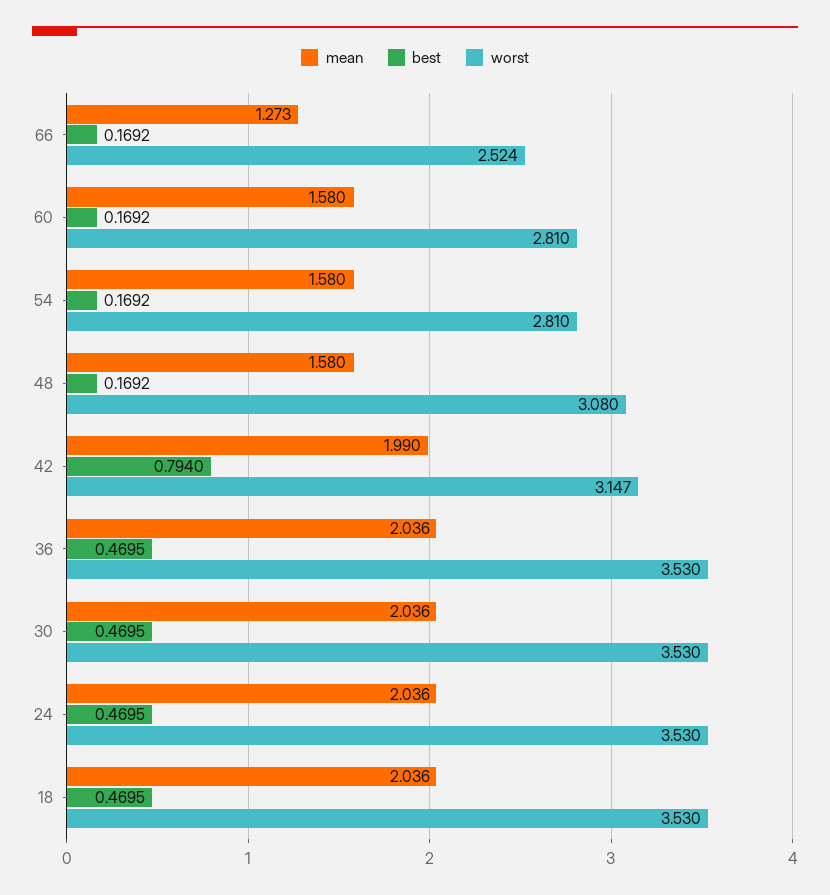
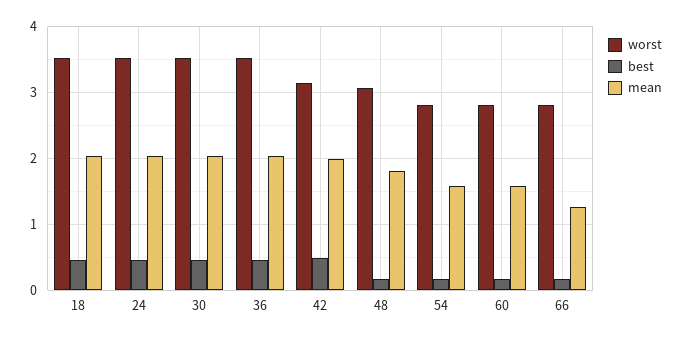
  {
    "mean": {
      "66": 1.273,
      "60": 1.58,
      "54": 1.58,
-     "48": 1.58,
+     "48": 1.8,
      "42": 1.99,
      "36": 2.036,
      "30": 2.036,
      "24": 2.036,
      "18": 2.036
    },
    "best": {
      "66": 0.1692,
      "60": 0.1692,
      "54": 0.1692,
      "48": 0.1692,
-     "42": 0.794,
+     "42": 0.5,
      "36": 0.4695,
      "30": 0.4695,
      "24": 0.4695,
      "18": 0.4695
    },
    "worst": {
-     "66": 2.524,
+     "66": 2.8,
      "60": 2.81,
      "54": 2.81,
      "48": 3.08,
      "42": 3.147,
      "36": 3.53,
      "30": 3.53,
      "24": 3.53,
      "18": 3.53
    }
  }

